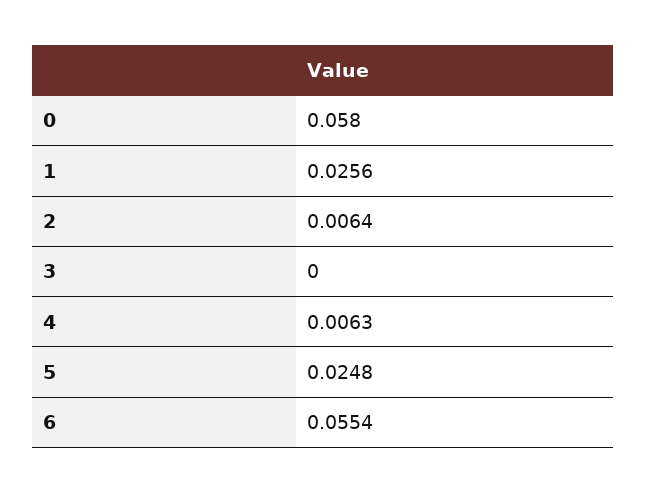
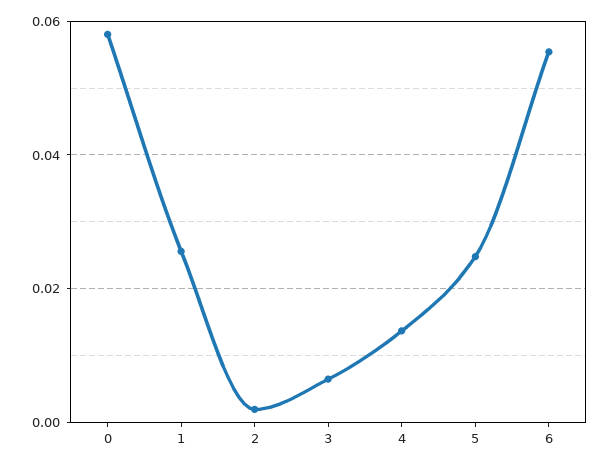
  {
    "0": 0.058,
    "1": 0.0256,
-   "2": 0.0064,
+   "2": 0.002,
-   "3": 0,
+   "3": 0.006,
-   "4": 0.0063,
+   "4": 0.014,
    "5": 0.0248,
    "6": 0.0554
  }

